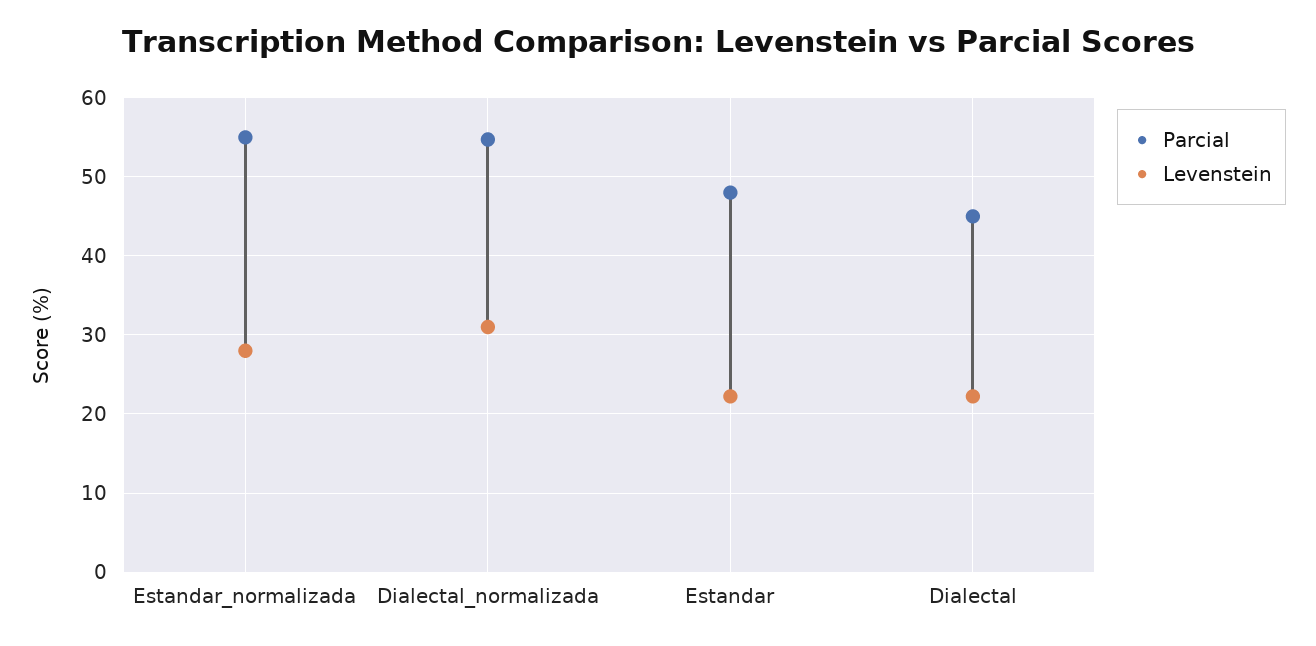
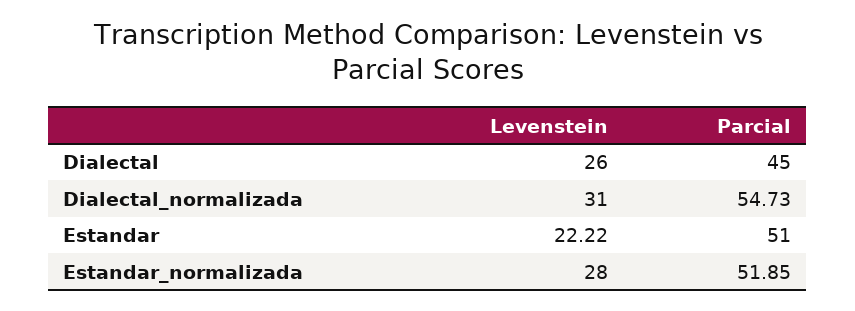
  {
    "Parcial": {
-     "Estandar_normalizada": 55,
+     "Estandar_normalizada": 51.85,
      "Dialectal_normalizada": 54.73,
-     "Estandar": 48,
+     "Estandar": 51,
      "Dialectal": 45
    },
    "Levenstein": {
      "Estandar_normalizada": 28,
      "Dialectal_normalizada": 31,
      "Estandar": 22.22,
-     "Dialectal": 22
+     "Dialectal": 26
    }
  }

